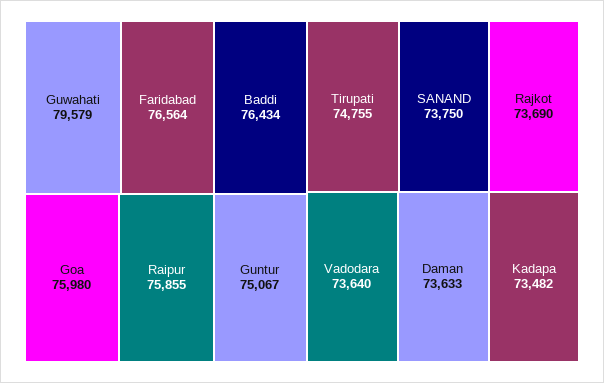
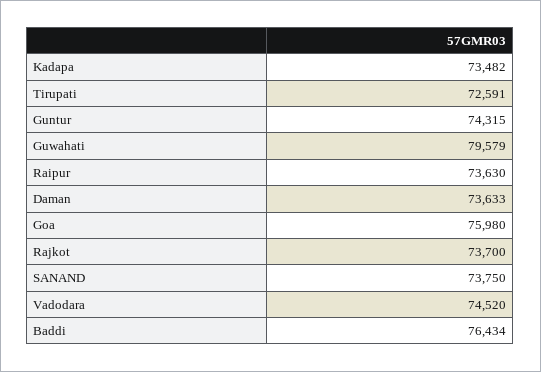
  {
    "Guwahati": 79579,
-   "Faridabad": 76564,
    "Baddi": 76434,
    "Goa": 75980,
-   "Raipur": 75855,
+   "Raipur": 73630,
-   "Guntur": 75067,
+   "Guntur": 74315,
-   "Tirupati": 74755,
+   "Tirupati": 72591,
    "SANAND": 73750,
-   "Rajkot": 73690,
+   "Rajkot": 73700,
-   "Vadodara": 73640,
+   "Vadodara": 74520,
    "Daman": 73633,
    "Kadapa": 73482
  }

